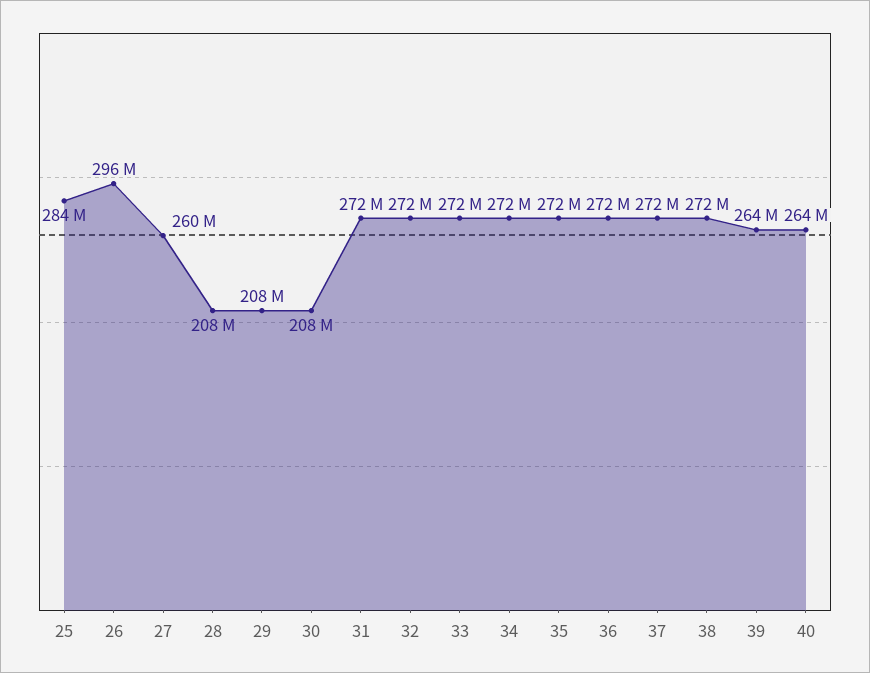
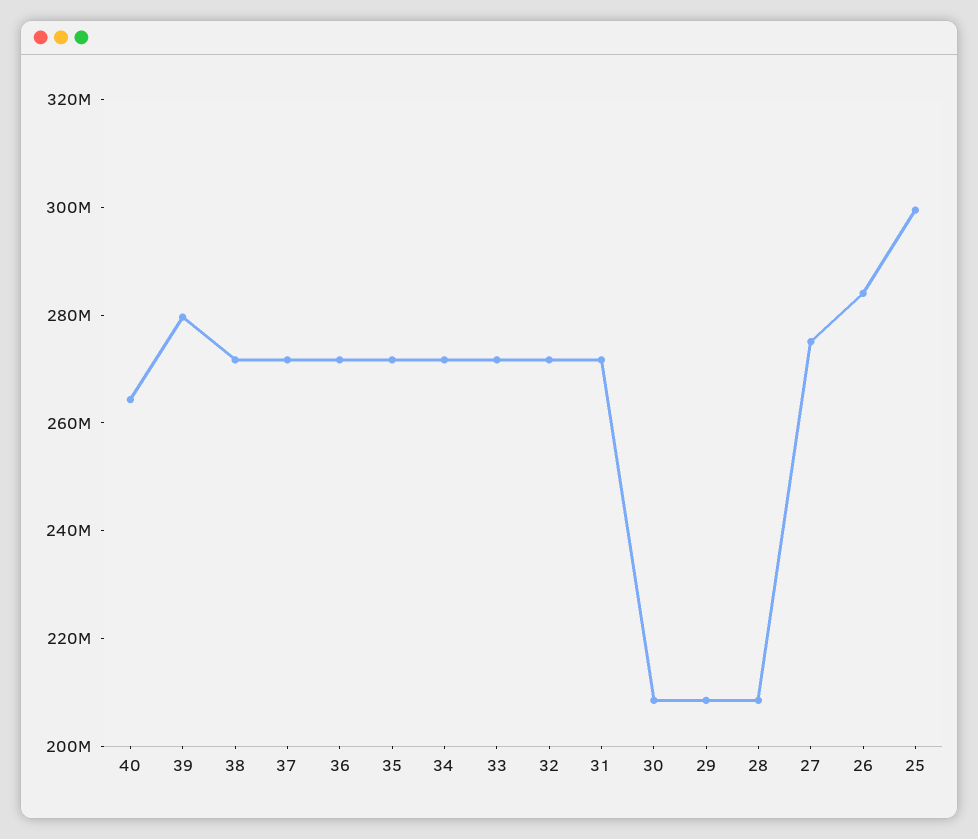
  {
-   "25": 284000000,
+   "25": 300000000,
-   "26": 296000000,
+   "26": 285000000,
-   "27": 260000000,
+   "27": 275000000,
    "28": 208000000,
    "29": 208000000,
    "30": 208000000,
    "31": 272000000,
    "32": 272000000,
    "33": 272000000,
    "34": 272000000,
    "35": 272000000,
    "36": 272000000,
    "37": 272000000,
    "38": 272000000,
-   "39": 264000000,
+   "39": 280000000,
    "40": 264000000
  }

